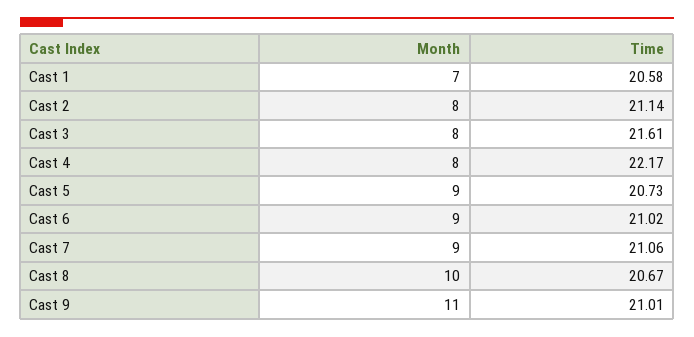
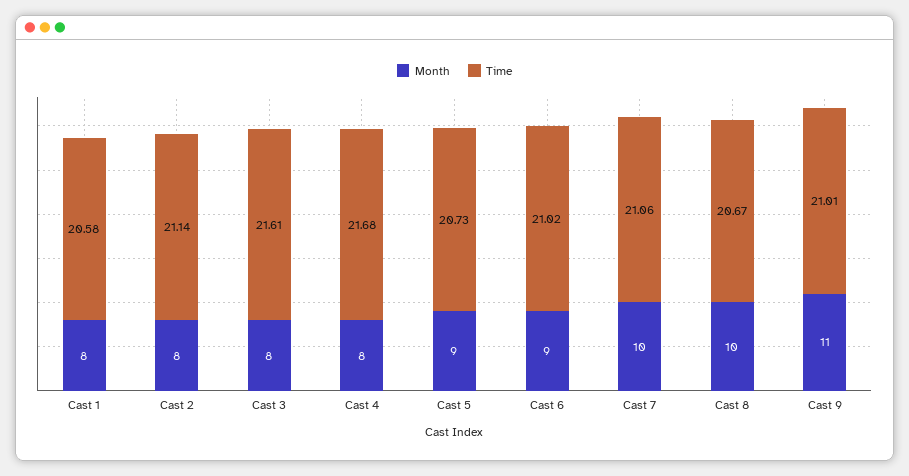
  {
    "Month": {
-     "Cast 1": 7,
+     "Cast 1": 8,
      "Cast 2": 8,
      "Cast 3": 8,
      "Cast 4": 8,
      "Cast 5": 9,
      "Cast 6": 9,
-     "Cast 7": 9,
+     "Cast 7": 10,
      "Cast 8": 10,
      "Cast 9": 11
    },
    "Time": {
      "Cast 1": 20.58,
      "Cast 2": 21.14,
      "Cast 3": 21.61,
-     "Cast 4": 22.17,
+     "Cast 4": 21.68,
      "Cast 5": 20.73,
      "Cast 6": 21.02,
      "Cast 7": 21.06,
      "Cast 8": 20.67,
      "Cast 9": 21.01
    }
  }

